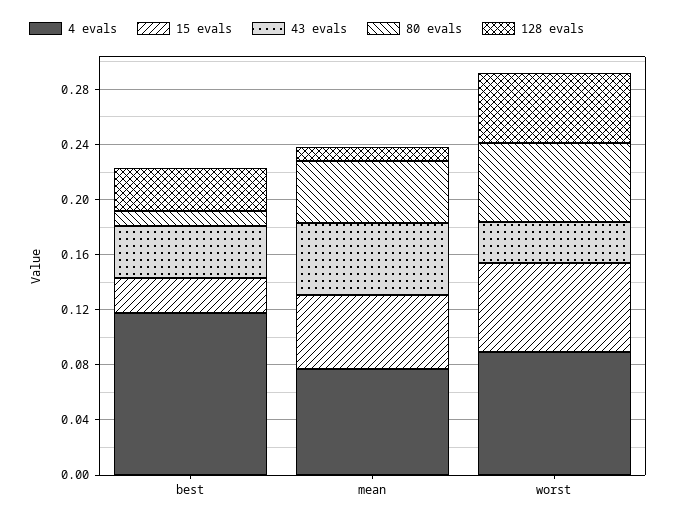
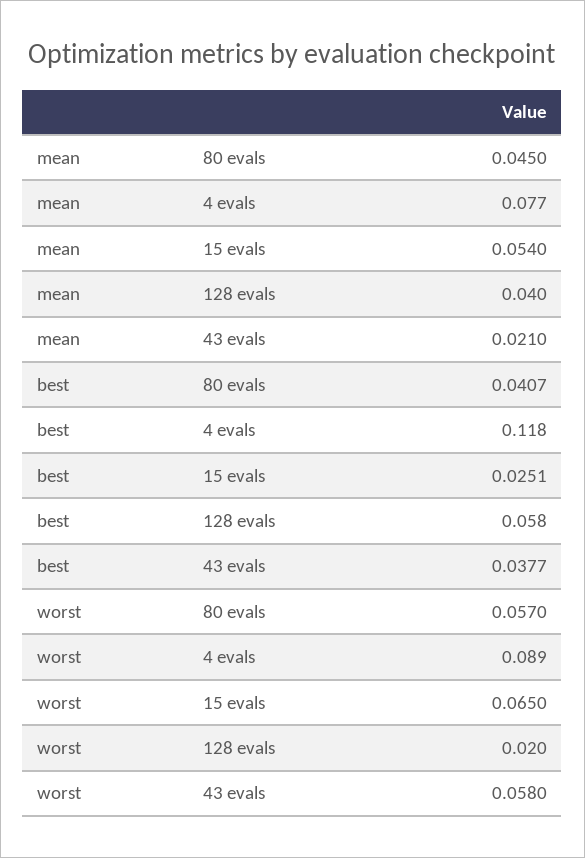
  {
    "4 evals": {
      "best": 0.118,
      "mean": 0.077,
      "worst": 0.089
    },
    "15 evals": {
      "best": 0.0251,
      "mean": 0.054,
      "worst": 0.065
    },
    "43 evals": {
      "best": 0.0377,
-     "mean": 0.05,
+     "mean": 0.021,
-     "worst": 0.03
+     "worst": 0.058
    },
    "80 evals": {
-     "best": 0.01,
+     "best": 0.0407,
      "mean": 0.045,
      "worst": 0.057
    },
    "128 evals": {
-     "best": 0.03,
+     "best": 0.058,
-     "mean": 0.01,
+     "mean": 0.04,
-     "worst": 0.05
+     "worst": 0.02
    }
  }

